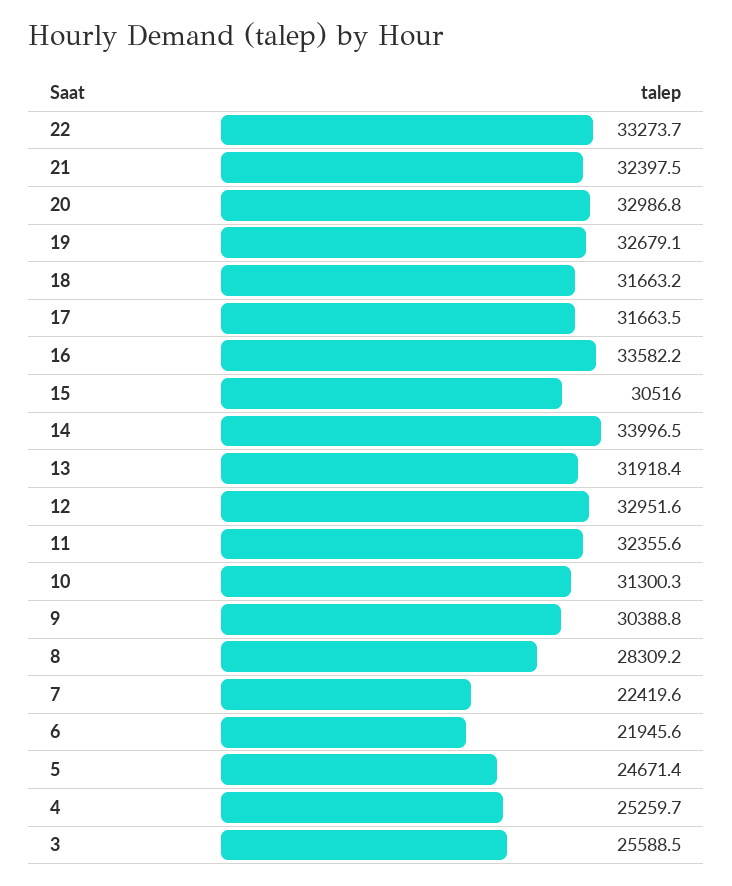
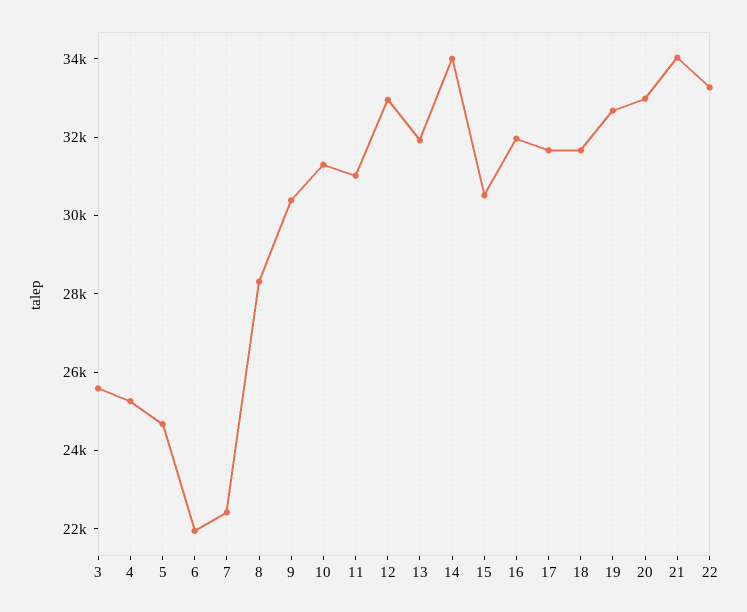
  {
    "22": 33273.7,
-   "21": 32397.5,
+   "21": 34000,
    "20": 32986.8,
    "19": 32679.1,
    "18": 31663.2,
    "17": 31663.5,
-   "16": 33582.2,
+   "16": 32000,
    "15": 30516,
    "14": 33996.5,
    "13": 31918.4,
    "12": 32951.6,
-   "11": 32355.6,
+   "11": 31000,
    "10": 31300.3,
    "9": 30388.8,
    "8": 28309.2,
    "7": 22419.6,
    "6": 21945.6,
    "5": 24671.4,
    "4": 25259.7,
    "3": 25588.5
  }

